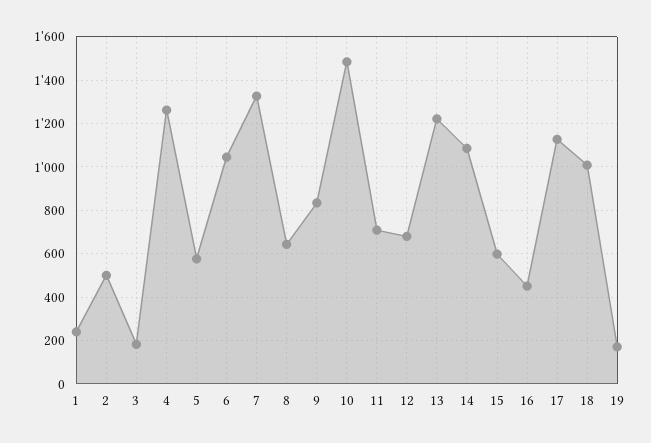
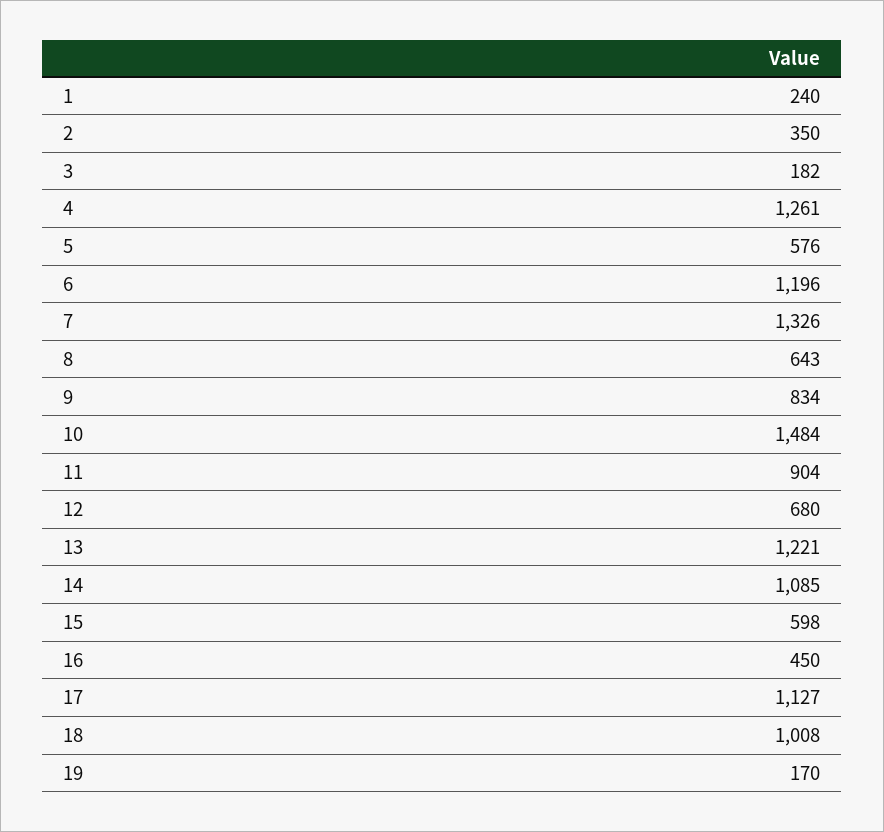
  {
    "1": 240,
-   "2": 500,
+   "2": 350,
    "3": 182,
    "4": 1261,
    "5": 576,
-   "6": 1050,
+   "6": 1196,
    "7": 1326,
    "8": 643,
    "9": 834,
    "10": 1484,
-   "11": 700,
+   "11": 904,
    "12": 680,
    "13": 1221,
    "14": 1085,
    "15": 598,
    "16": 450,
    "17": 1127,
    "18": 1008,
    "19": 170
  }

